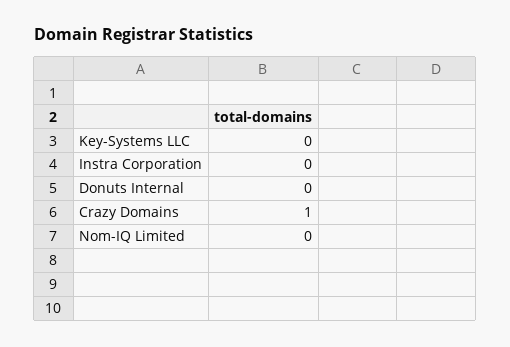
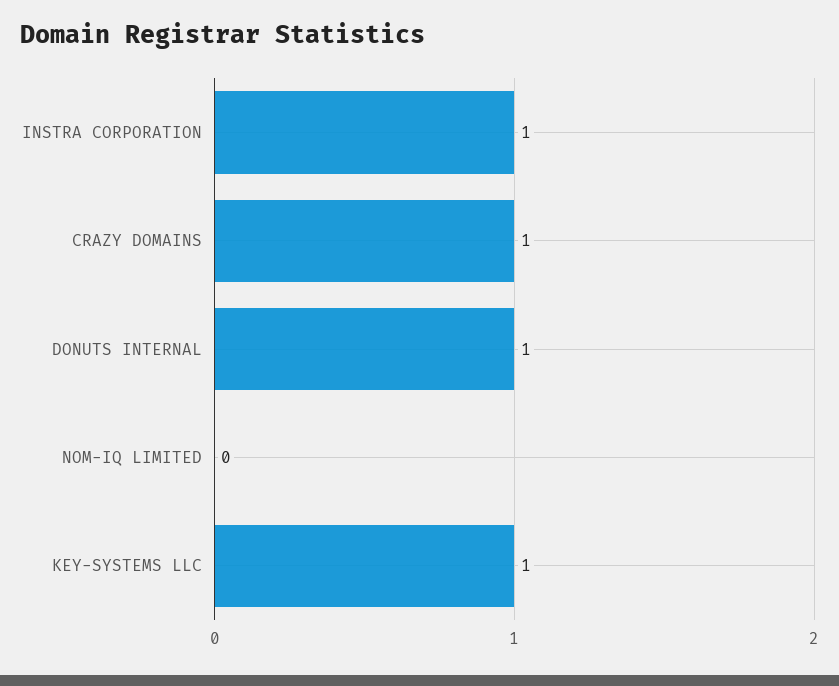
  {
-   "Key-Systems LLC": 0,
+   "Key-Systems LLC": 1,
-   "Instra Corporation": 0,
+   "Instra Corporation": 1,
-   "Donuts Internal": 0,
+   "Donuts Internal": 1,
    "Crazy Domains": 1,
    "Nom-IQ Limited": 0
  }

